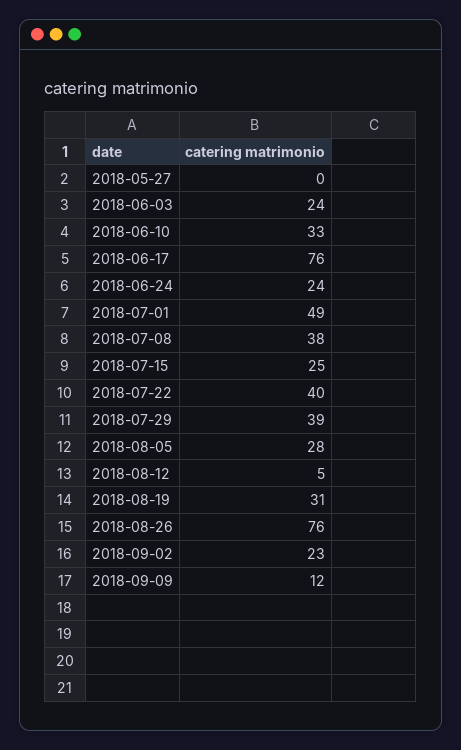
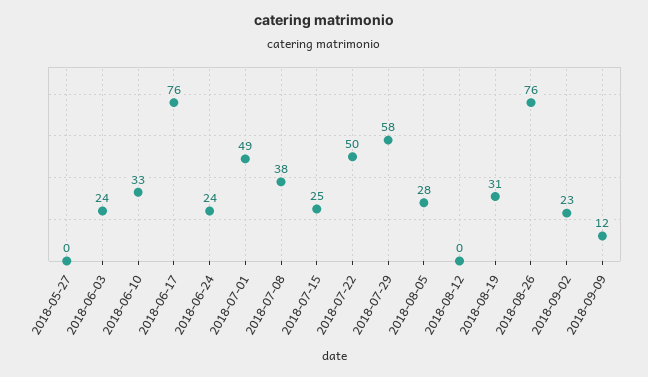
  {
    "2018-05-27": 0,
    "2018-06-03": 24,
    "2018-06-10": 33,
    "2018-06-17": 76,
    "2018-06-24": 24,
    "2018-07-01": 49,
    "2018-07-08": 38,
    "2018-07-15": 25,
-   "2018-07-22": 40,
+   "2018-07-22": 50,
-   "2018-07-29": 39,
+   "2018-07-29": 58,
    "2018-08-05": 28,
-   "2018-08-12": 5,
+   "2018-08-12": 0,
    "2018-08-19": 31,
    "2018-08-26": 76,
    "2018-09-02": 23,
    "2018-09-09": 12
  }

